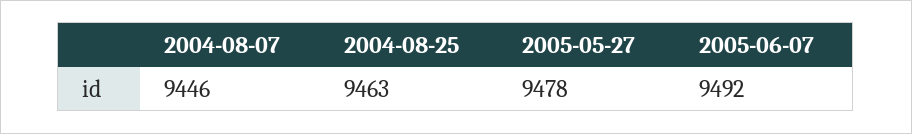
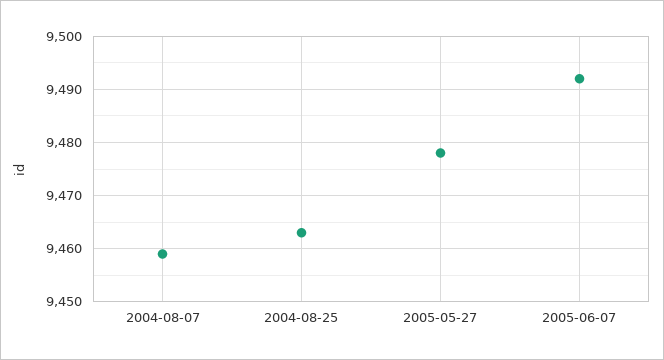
  {
-   "2004-08-07": 9446,
+   "2004-08-07": 9460,
    "2004-08-25": 9463,
    "2005-05-27": 9478,
    "2005-06-07": 9492
  }

